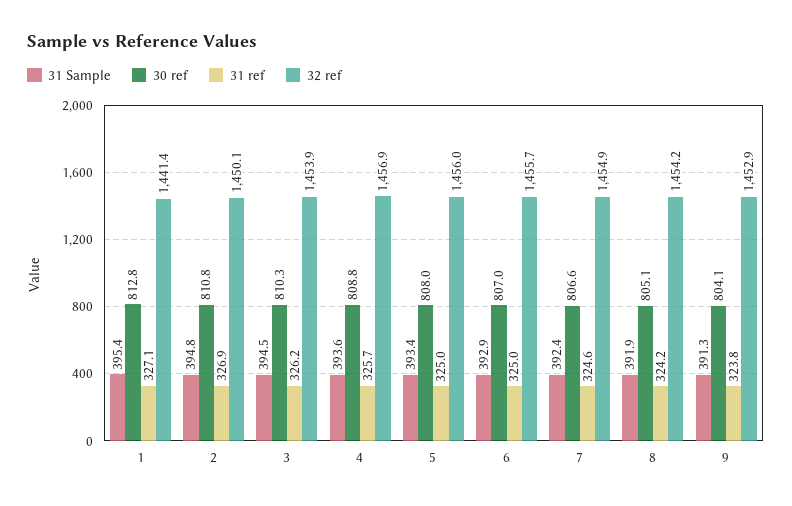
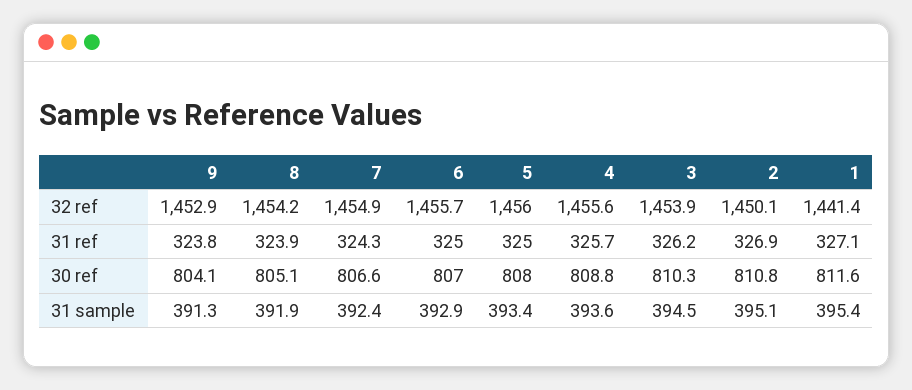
  {
    "31 Sample": {
      "1": 395.4,
-     "2": 394.8,
+     "2": 395.1,
      "3": 394.5,
      "4": 393.6,
      "5": 393.4,
      "6": 392.9,
      "7": 392.4,
      "8": 391.9,
      "9": 391.3
    },
    "30 ref": {
-     "1": 812.8,
+     "1": 811.6,
      "2": 810.8,
      "3": 810.3,
      "4": 808.8,
      "5": 808,
      "6": 807,
      "7": 806.6,
      "8": 805.1,
      "9": 804.1
    },
    "31 ref": {
      "1": 327.1,
      "2": 326.9,
      "3": 326.2,
      "4": 325.7,
      "5": 325,
      "6": 325,
-     "7": 324.6,
+     "7": 324.3,
-     "8": 324.2,
+     "8": 323.9,
      "9": 323.8
    },
    "32 ref": {
      "1": 1441.4,
      "2": 1450.1,
      "3": 1453.9,
-     "4": 1456.9,
+     "4": 1455.6,
      "5": 1456,
      "6": 1455.7,
      "7": 1454.9,
      "8": 1454.2,
      "9": 1452.9
    }
  }

